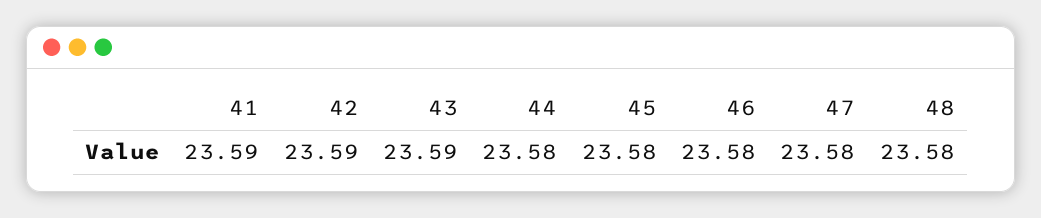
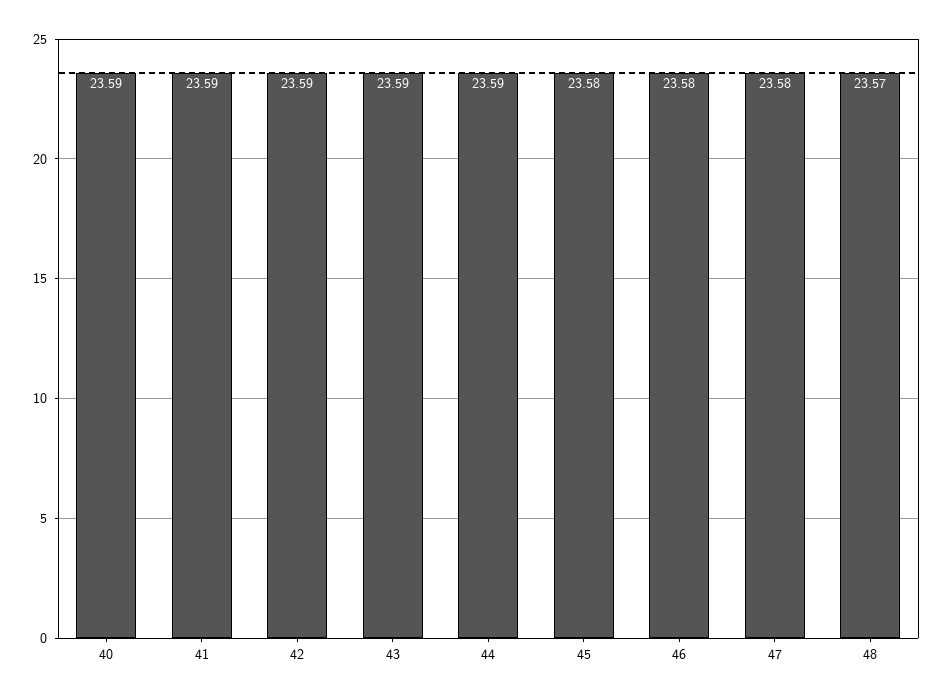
  {
    "41": 23.59,
    "42": 23.59,
    "43": 23.59,
-   "44": 23.58,
+   "44": 23.59,
    "45": 23.58,
    "46": 23.58,
    "47": 23.58,
-   "48": 23.58
+   "48": 23.57,
+   "40": 23.59
  }

